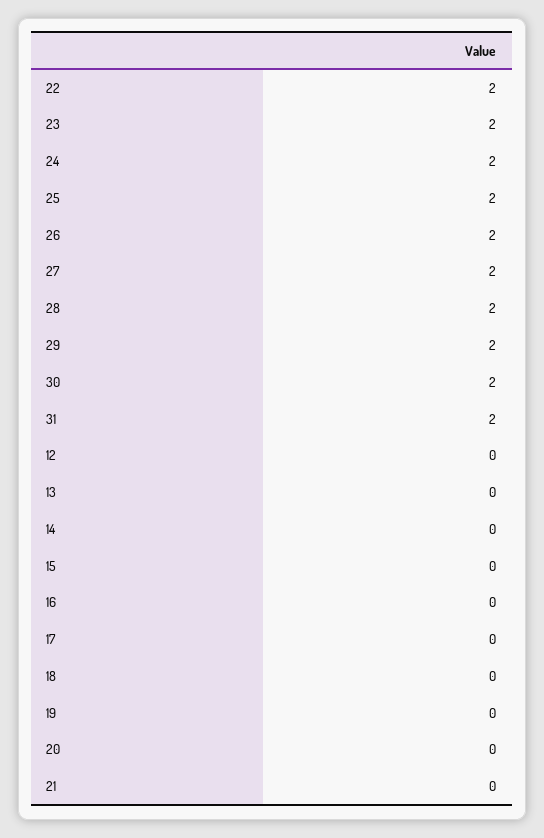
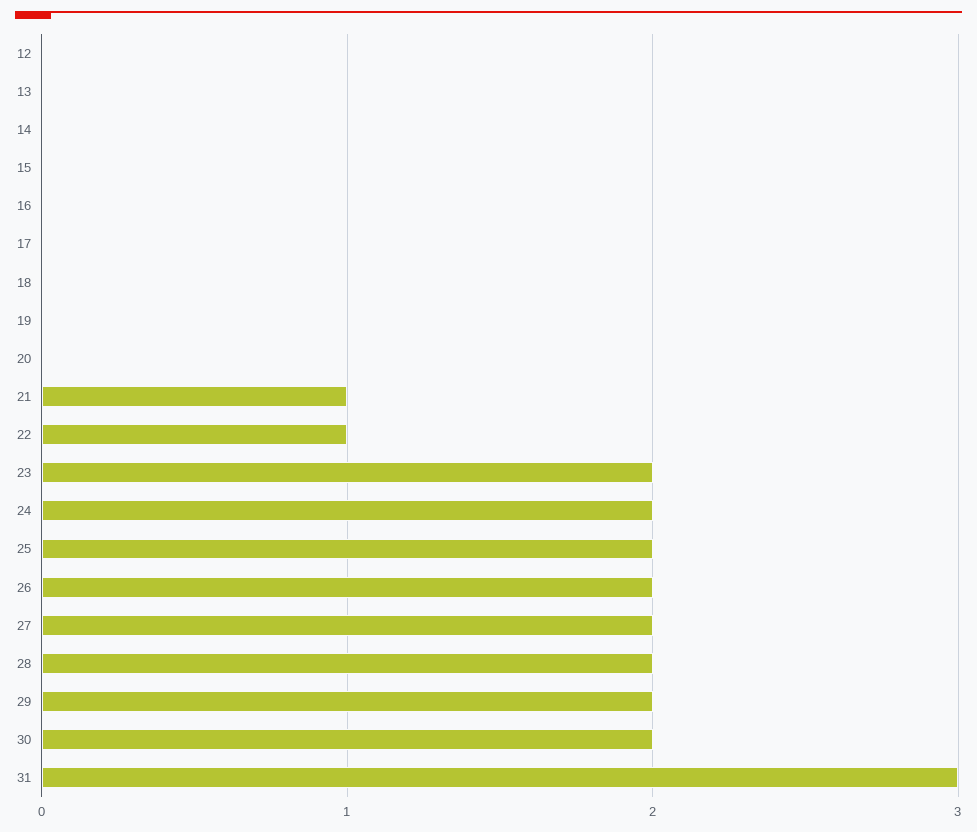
  {
-   "22": 2,
+   "22": 1,
    "23": 2,
    "24": 2,
    "25": 2,
    "26": 2,
    "27": 2,
    "28": 2,
    "29": 2,
    "30": 2,
-   "31": 2,
+   "31": 3,
    "12": 0,
    "13": 0,
    "14": 0,
    "15": 0,
    "16": 0,
    "17": 0,
    "18": 0,
    "19": 0,
    "20": 0,
-   "21": 0
+   "21": 1
  }

